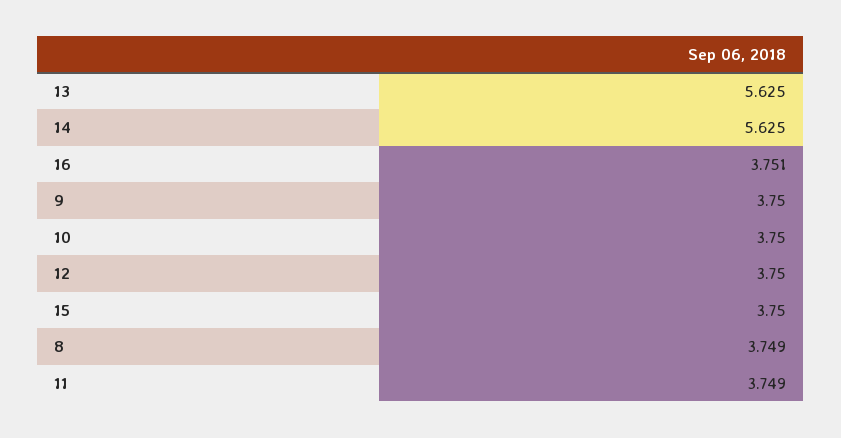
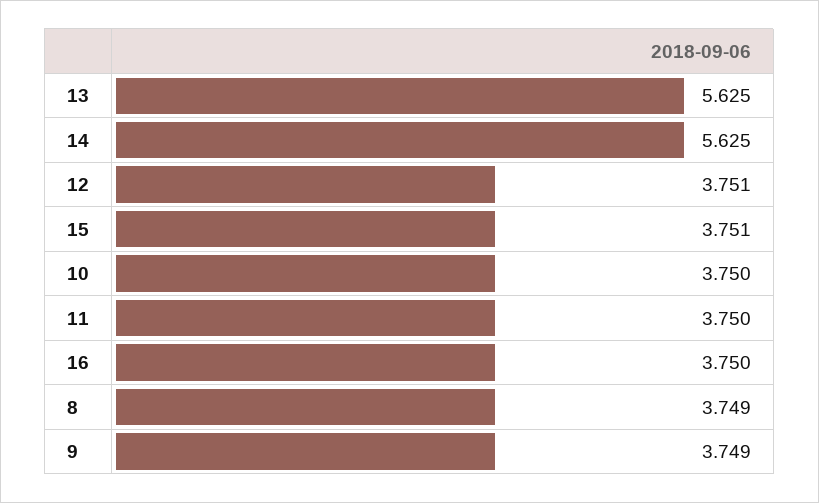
  {
    "13": 5.625,
    "14": 5.625,
-   "16": 3.751,
+   "16": 3.75,
-   "9": 3.75,
+   "9": 3.749,
    "10": 3.75,
-   "12": 3.75,
+   "12": 3.751,
-   "15": 3.75,
+   "15": 3.751,
    "8": 3.749,
-   "11": 3.749
+   "11": 3.75
  }

